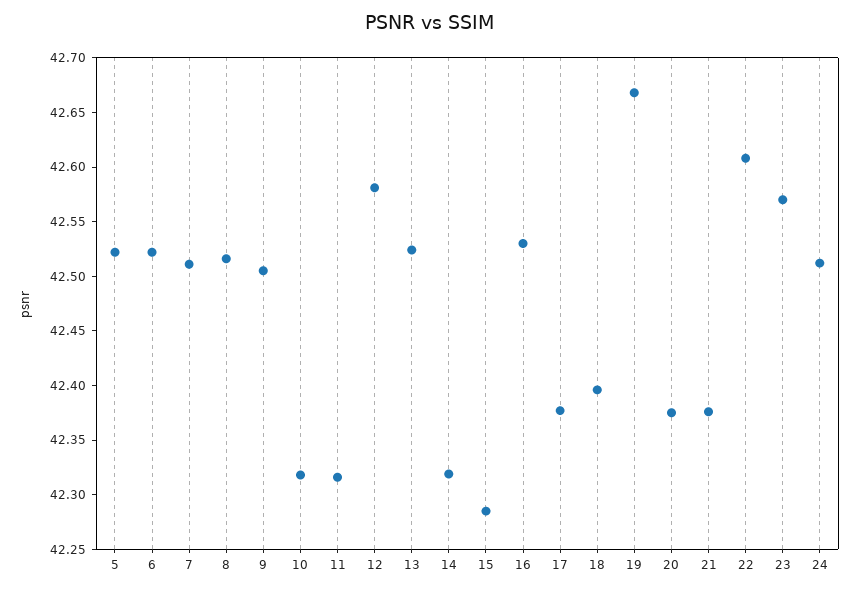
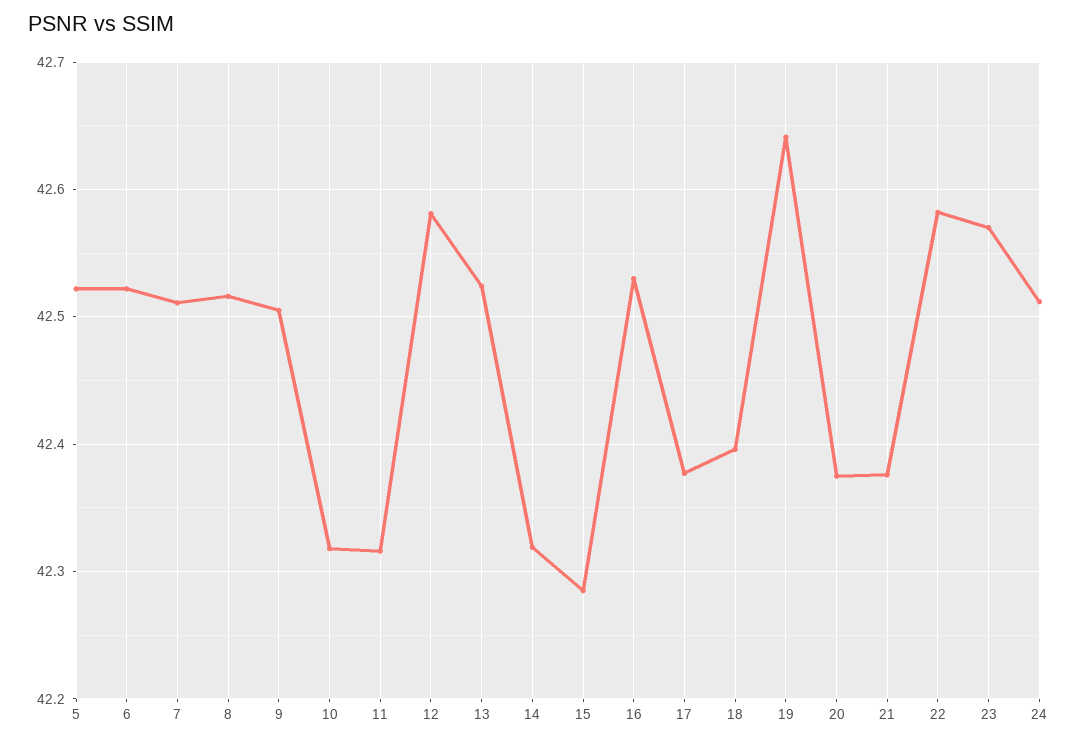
  {
    "5": 42.52,
    "6": 42.52,
    "7": 42.51,
    "8": 42.52,
    "9": 42.51,
    "10": 42.32,
    "11": 42.32,
    "12": 42.58,
    "13": 42.52,
    "14": 42.32,
    "15": 42.29,
    "16": 42.53,
    "17": 42.38,
    "18": 42.4,
-   "19": 42.67,
+   "19": 42.64,
    "20": 42.38,
    "21": 42.38,
-   "22": 42.61,
+   "22": 42.58,
    "23": 42.57,
    "24": 42.51
  }

